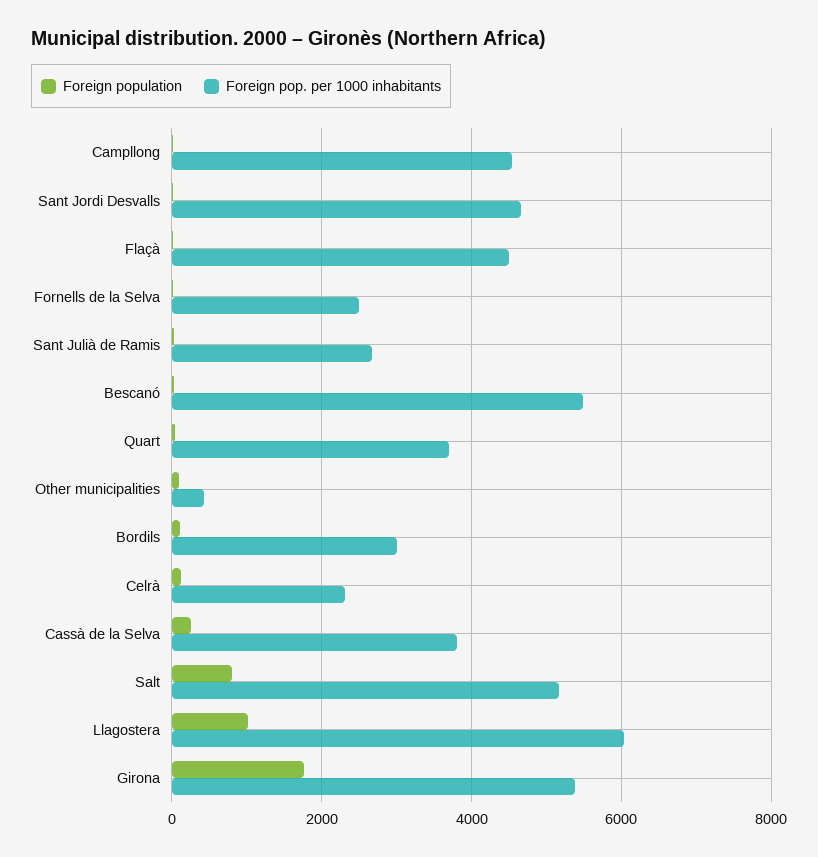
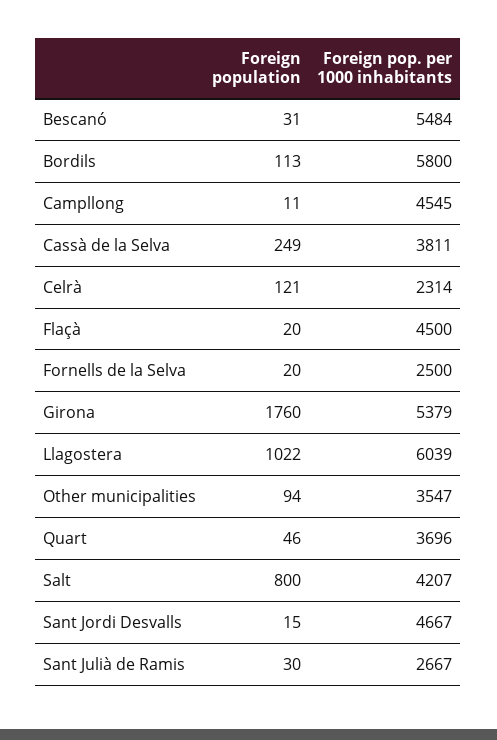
  {
    "Foreign population": {
      "Campllong": 11,
      "Sant Jordi Desvalls": 15,
      "Flaçà": 20,
      "Fornells de la Selva": 20,
      "Sant Julià de Ramis": 30,
      "Bescanó": 31,
      "Quart": 46,
      "Other municipalities": 94,
      "Bordils": 113,
      "Celrà": 121,
      "Cassà de la Selva": 249,
      "Salt": 800,
      "Llagostera": 1022,
      "Girona": 1760
    },
    "Foreign pop. per 1000 inhabitants": {
      "Campllong": 4545,
      "Sant Jordi Desvalls": 4667,
      "Flaçà": 4500,
      "Fornells de la Selva": 2500,
      "Sant Julià de Ramis": 2667,
      "Bescanó": 5484,
      "Quart": 3696,
-     "Other municipalities": 400,
+     "Other municipalities": 3547,
-     "Bordils": 3000,
+     "Bordils": 5800,
      "Celrà": 2314,
      "Cassà de la Selva": 3811,
-     "Salt": 5200,
+     "Salt": 4207,
      "Llagostera": 6039,
      "Girona": 5379
    }
  }

